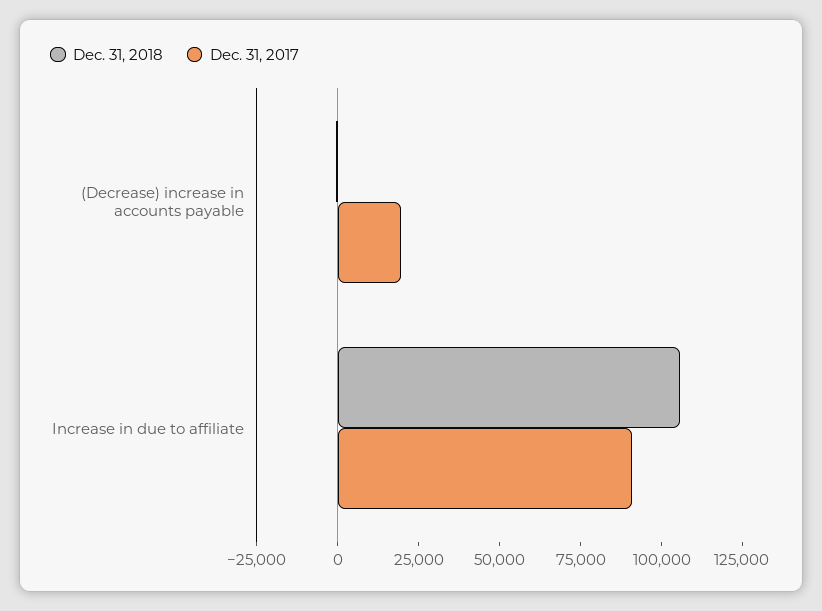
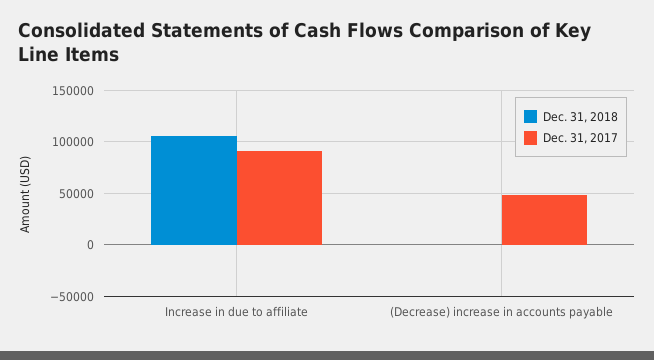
  {
    "Dec. 31, 2018": {
      "(Decrease) increase in accounts payable": 0,
      "Increase in due to affiliate": 105000
    },
    "Dec. 31, 2017": {
-     "(Decrease) increase in accounts payable": 20000,
+     "(Decrease) increase in accounts payable": 50000,
      "Increase in due to affiliate": 90000
    }
  }

